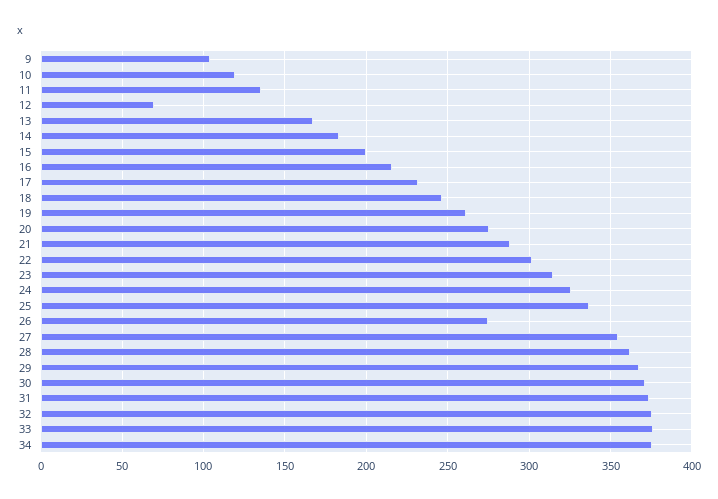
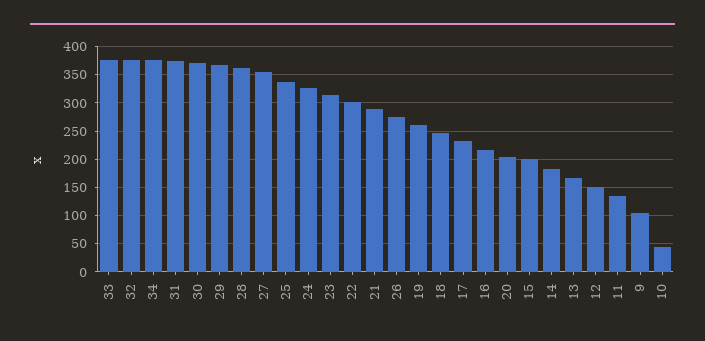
  {
    "9": 105,
-   "10": 120,
+   "10": 50,
    "11": 135,
-   "12": 70,
+   "12": 150,
    "13": 165,
    "14": 185,
    "15": 200,
    "16": 215,
    "17": 230,
    "18": 245,
    "19": 260,
-   "20": 275,
+   "20": 200,
    "21": 290,
    "22": 300,
    "23": 315,
    "24": 325,
    "25": 335,
    "26": 275,
    "27": 355,
    "28": 360,
    "29": 370,
    "30": 370,
    "31": 375,
    "32": 375,
    "33": 375,
    "34": 375
  }

